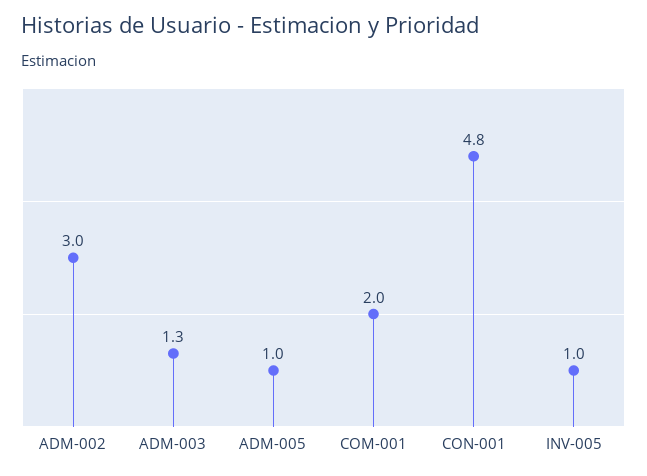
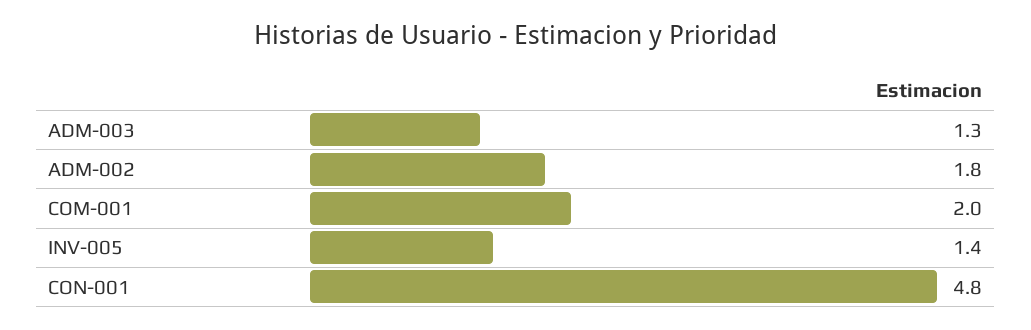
  {
-   "ADM-002": 3,
+   "ADM-002": 1.8,
    "ADM-003": 1.3,
-   "ADM-005": 1,
    "COM-001": 2,
    "CON-001": 4.8,
-   "INV-005": 1
+   "INV-005": 1.4
  }

